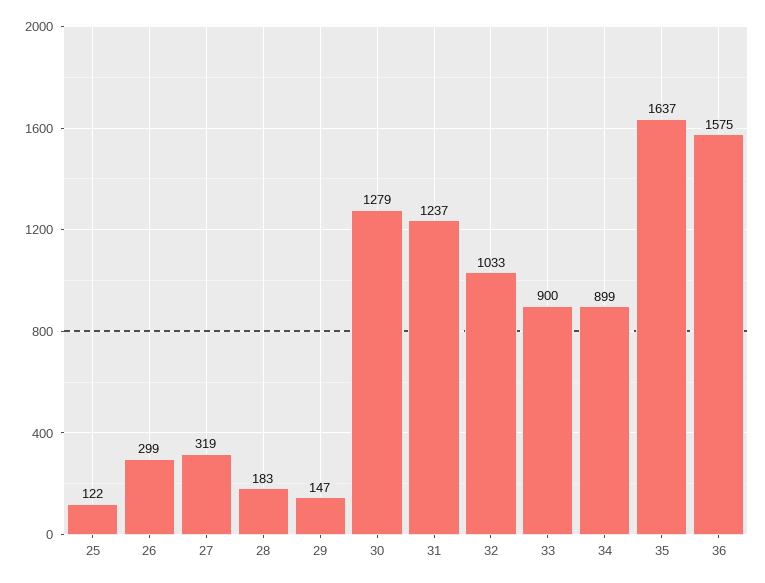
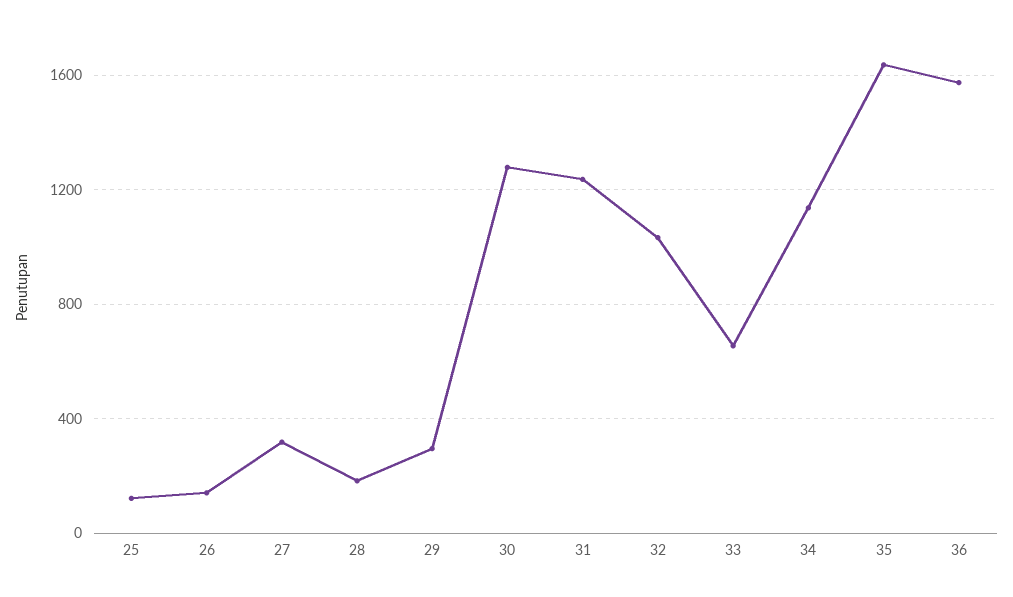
  {
    "25": 122,
-   "26": 299,
+   "26": 150,
    "27": 319,
    "28": 183,
-   "29": 147,
+   "29": 300,
    "30": 1279,
    "31": 1237,
    "32": 1033,
-   "33": 900,
+   "33": 650,
-   "34": 899,
+   "34": 1150,
    "35": 1637,
    "36": 1575
  }

